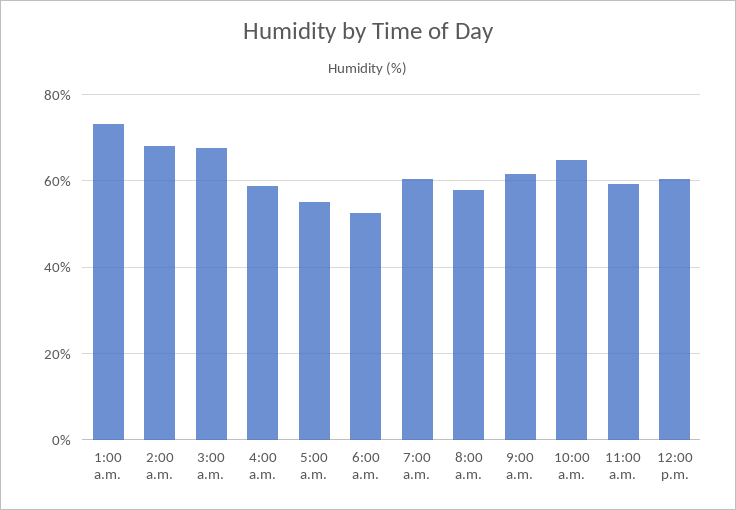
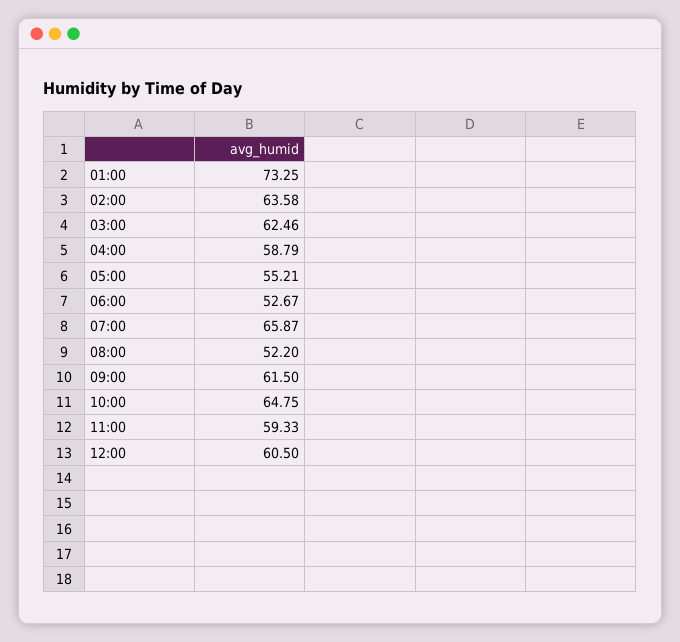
  {
    "1:00 a.m.": 73.25,
-   "2:00 a.m.": 68,
+   "2:00 a.m.": 63.58,
-   "3:00 a.m.": 68,
+   "3:00 a.m.": 62.46,
    "4:00 a.m.": 58.79,
    "5:00 a.m.": 55.21,
    "6:00 a.m.": 52.67,
-   "7:00 a.m.": 60,
+   "7:00 a.m.": 65.87,
-   "8:00 a.m.": 58,
+   "8:00 a.m.": 52.2,
    "9:00 a.m.": 61.5,
    "10:00 a.m.": 64.75,
    "11:00 a.m.": 59.33,
    "12:00 p.m.": 60.5
  }

